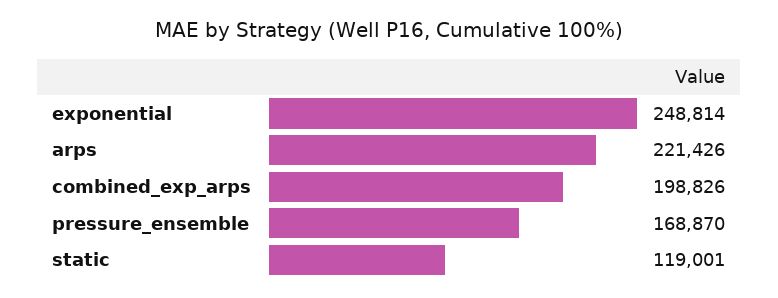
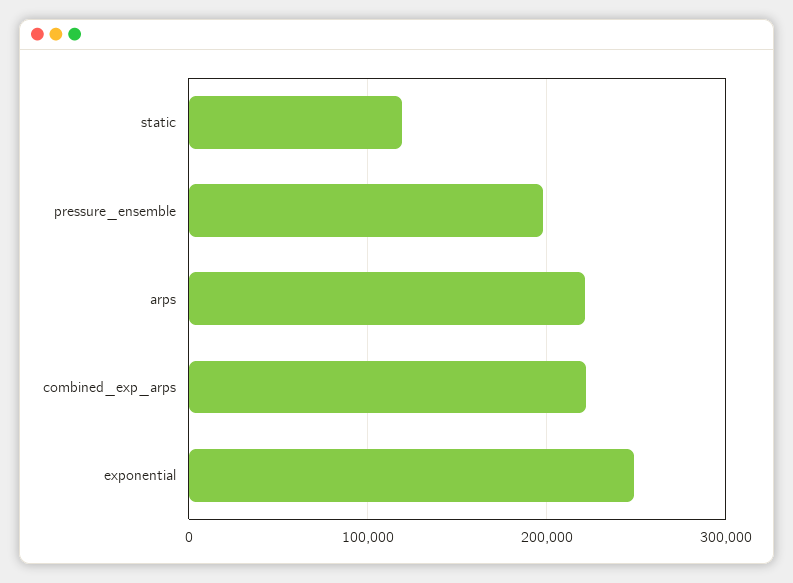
  {
    "exponential": 248814,
    "arps": 221426,
-   "combined_exp_arps": 198826,
+   "combined_exp_arps": 220000,
-   "pressure_ensemble": 168870,
+   "pressure_ensemble": 200000,
    "static": 119001
  }

